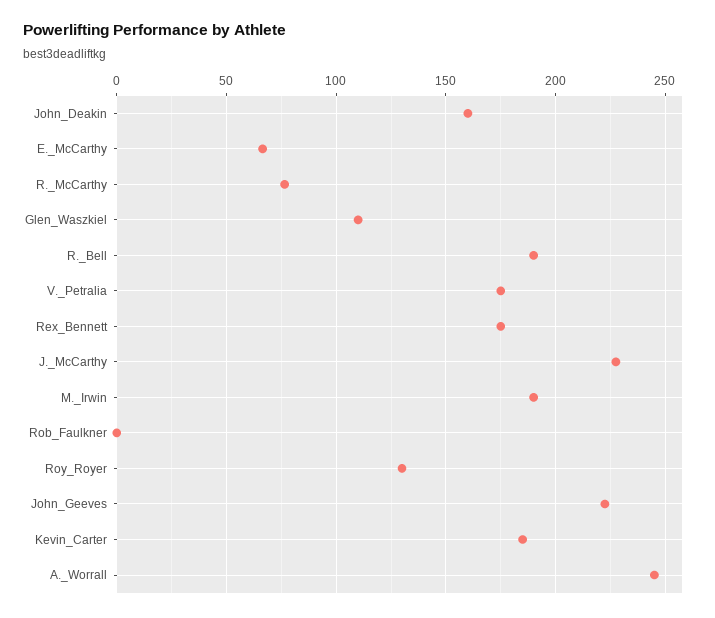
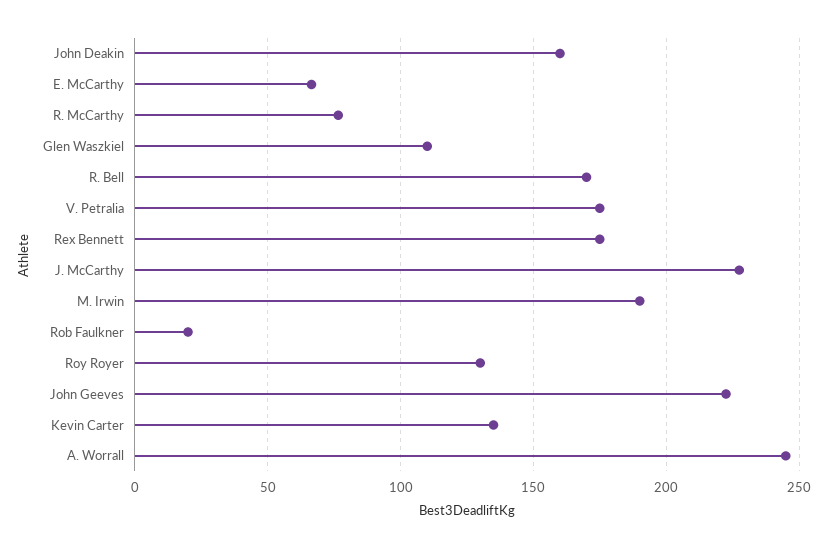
  {
    "John_Deakin": 160,
    "E._McCarthy": 65,
    "R._McCarthy": 75,
    "Glen_Waszkiel": 110,
-   "R._Bell": 190,
+   "R._Bell": 170,
    "V._Petralia": 175,
    "Rex_Bennett": 175,
    "J._McCarthy": 230,
    "M._Irwin": 190,
-   "Rob_Faulkner": 0,
+   "Rob_Faulkner": 20,
    "Roy_Royer": 130,
    "John_Geeves": 225,
-   "Kevin_Carter": 185,
+   "Kevin_Carter": 135,
    "A._Worrall": 245
  }

